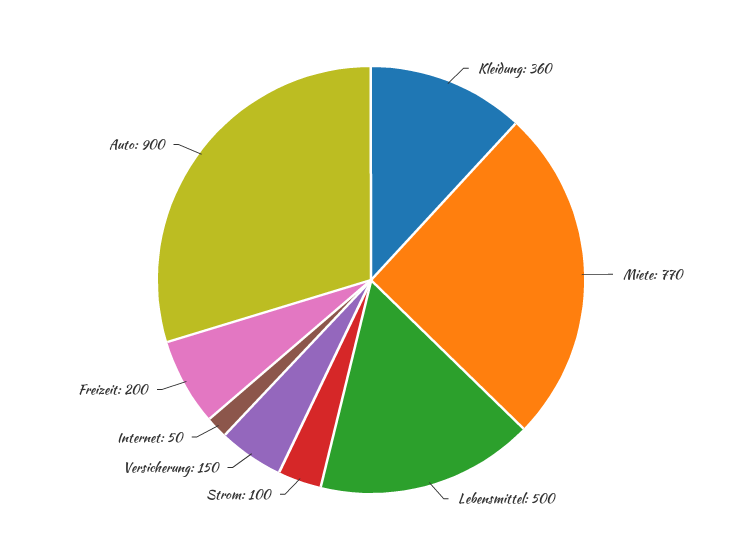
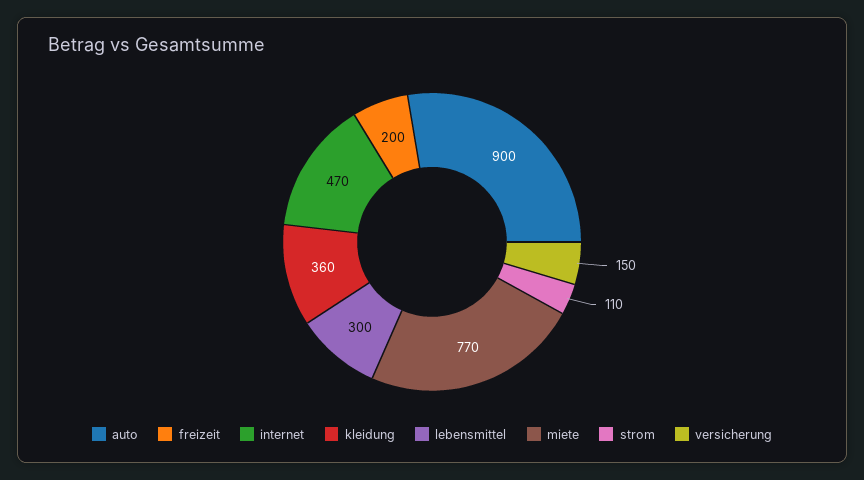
  {
    "Kleidung": 360,
    "Miete": 770,
-   "Lebensmittel": 500,
+   "Lebensmittel": 300,
-   "Strom": 100,
+   "Strom": 110,
    "Versicherung": 150,
-   "Internet": 50,
+   "Internet": 470,
    "Freizeit": 200,
    "Auto": 900
  }

